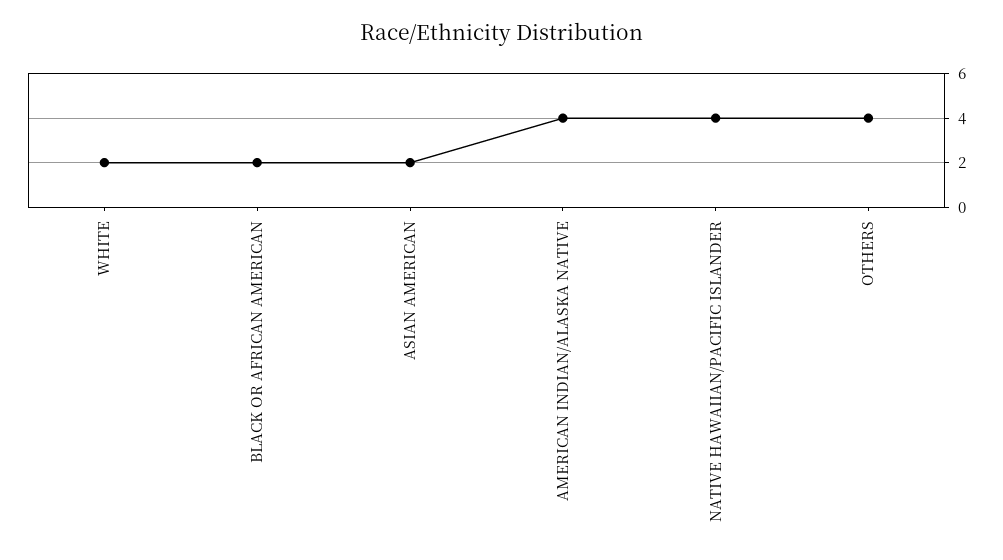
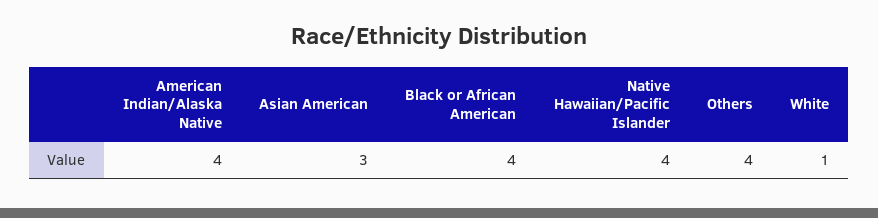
  {
-   "WHITE": 2,
+   "WHITE": 1,
-   "BLACK OR AFRICAN AMERICAN": 2,
+   "BLACK OR AFRICAN AMERICAN": 4,
-   "ASIAN AMERICAN": 2,
+   "ASIAN AMERICAN": 3,
    "AMERICAN INDIAN/ALASKA NATIVE": 4,
    "NATIVE HAWAIIAN/PACIFIC ISLANDER": 4,
    "OTHERS": 4
  }

